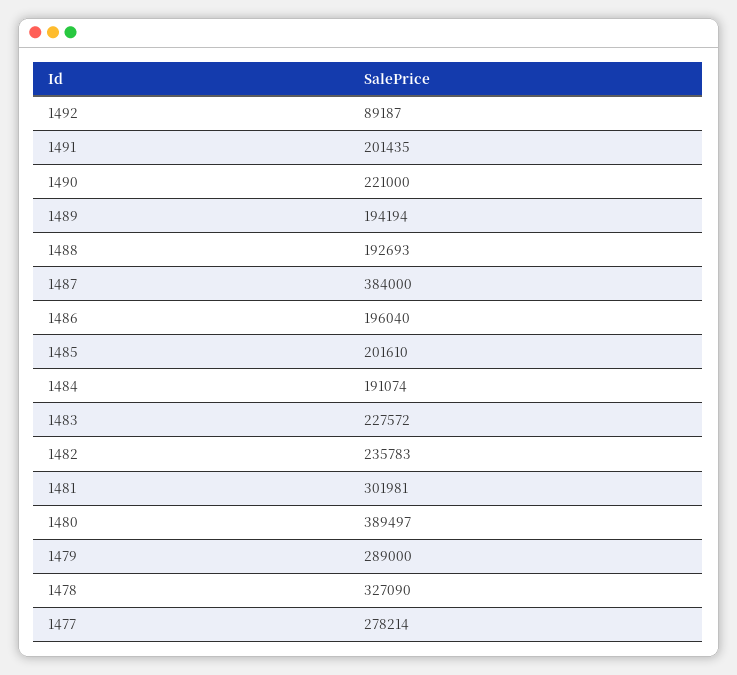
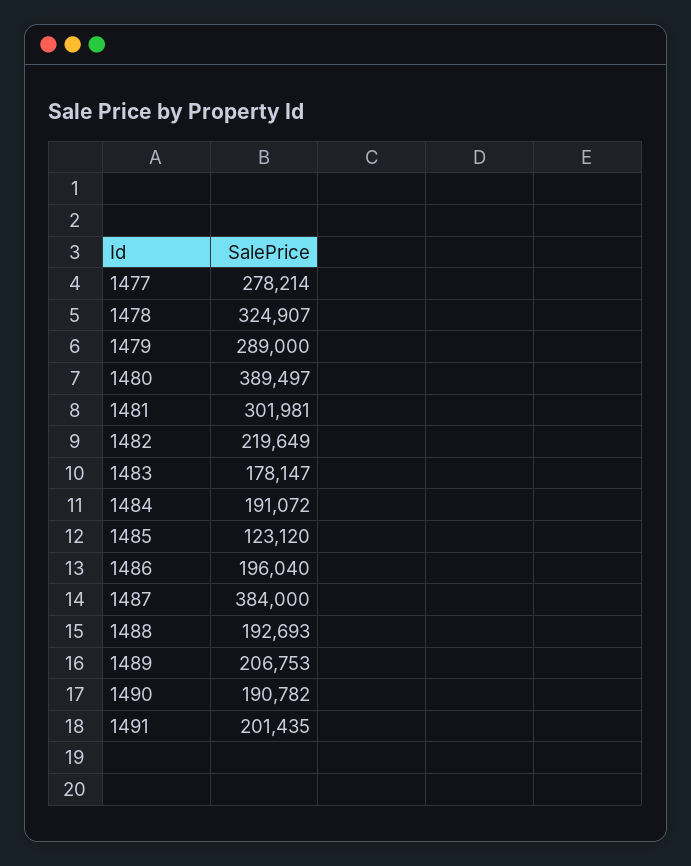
  {
-   "1492": 89187,
    "1491": 201435,
-   "1490": 221000,
+   "1490": 190782,
-   "1489": 194194,
+   "1489": 206753,
    "1488": 192693,
    "1487": 384000,
    "1486": 196040,
-   "1485": 201610,
+   "1485": 123120,
-   "1484": 191074,
+   "1484": 191072,
-   "1483": 227572,
+   "1483": 178147,
-   "1482": 235783,
+   "1482": 219649,
    "1481": 301981,
    "1480": 389497,
    "1479": 289000,
-   "1478": 327090,
+   "1478": 324907,
    "1477": 278214
  }

